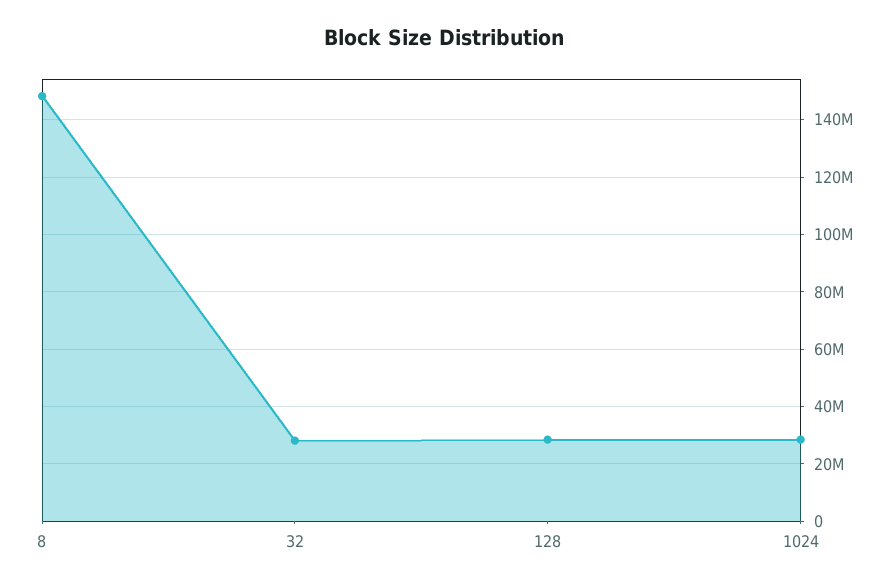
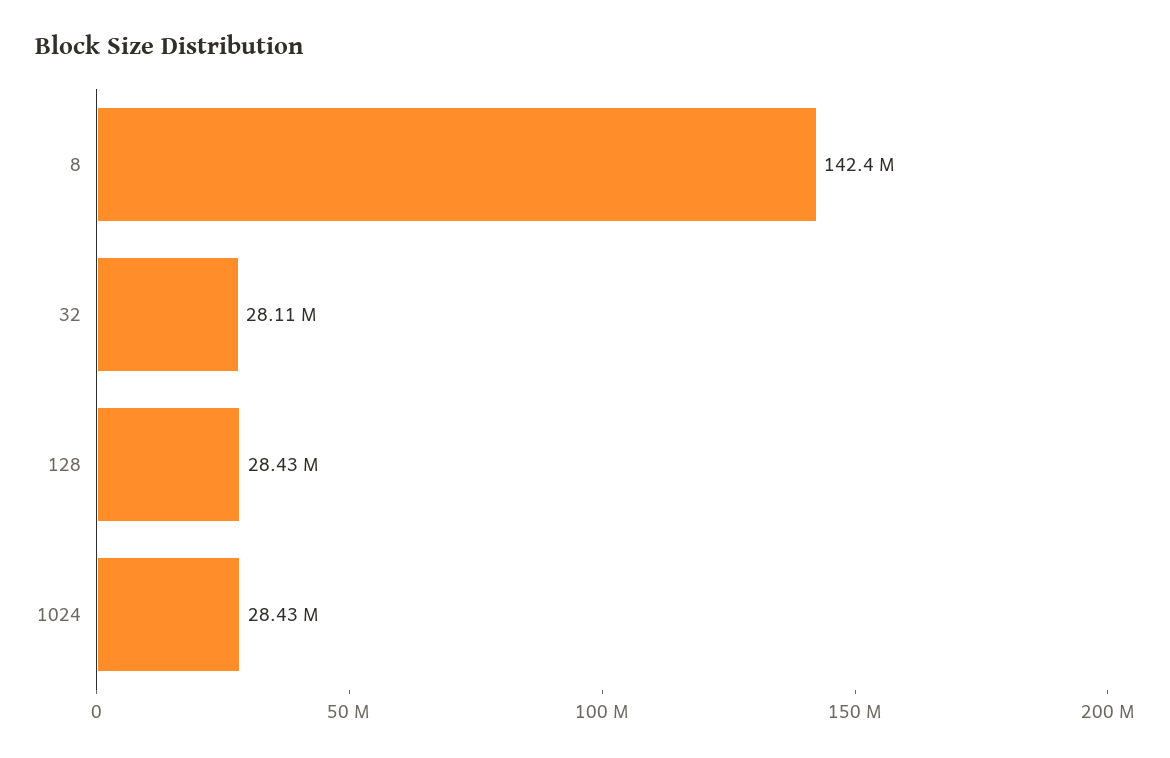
  {
-   "8": 147500000,
+   "8": 142400000,
    "32": 28110000,
    "128": 28430000,
    "1024": 28430000
  }

